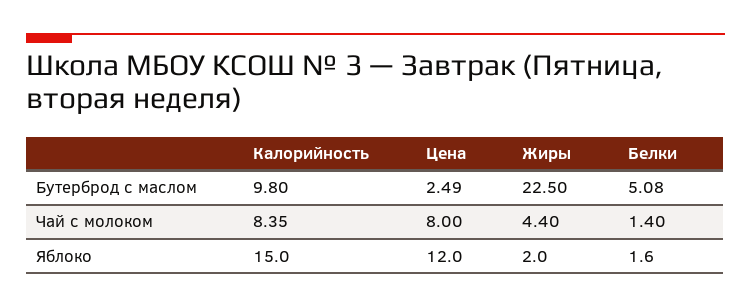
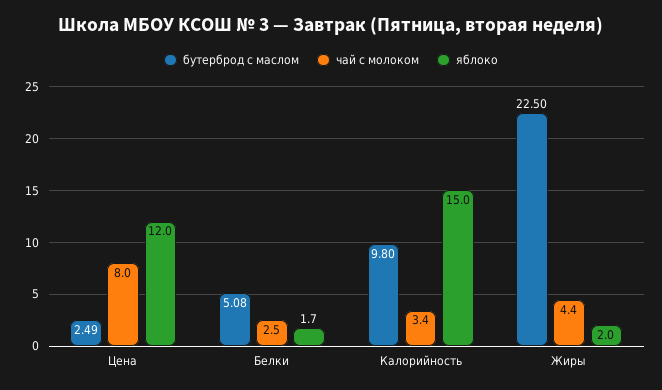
  {
    "Бутерброд с маслом": {
      "Калорийность": 9.8,
      "Цена": 2.49,
      "Жиры": 22.5,
      "Белки": 5.08
    },
    "Чай с молоком": {
-     "Калорийность": 8.35,
+     "Калорийность": 3.4,
      "Цена": 8,
      "Жиры": 4.4,
-     "Белки": 1.4
+     "Белки": 2.5
    },
    "Яблоко": {
      "Калорийность": 15,
      "Цена": 12,
      "Жиры": 2,
-     "Белки": 1.6
+     "Белки": 1.7
    }
  }

